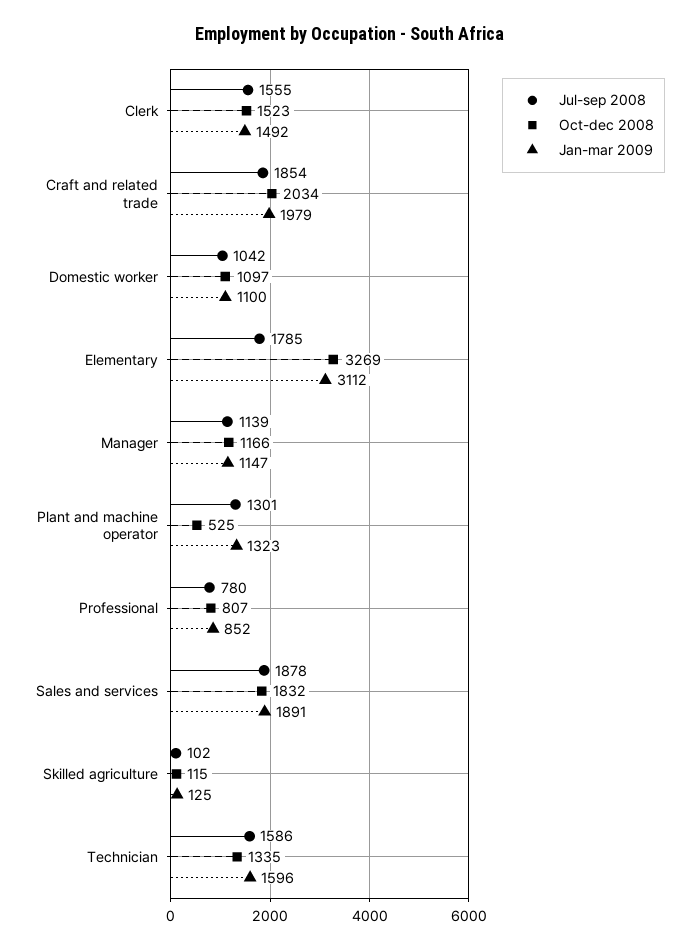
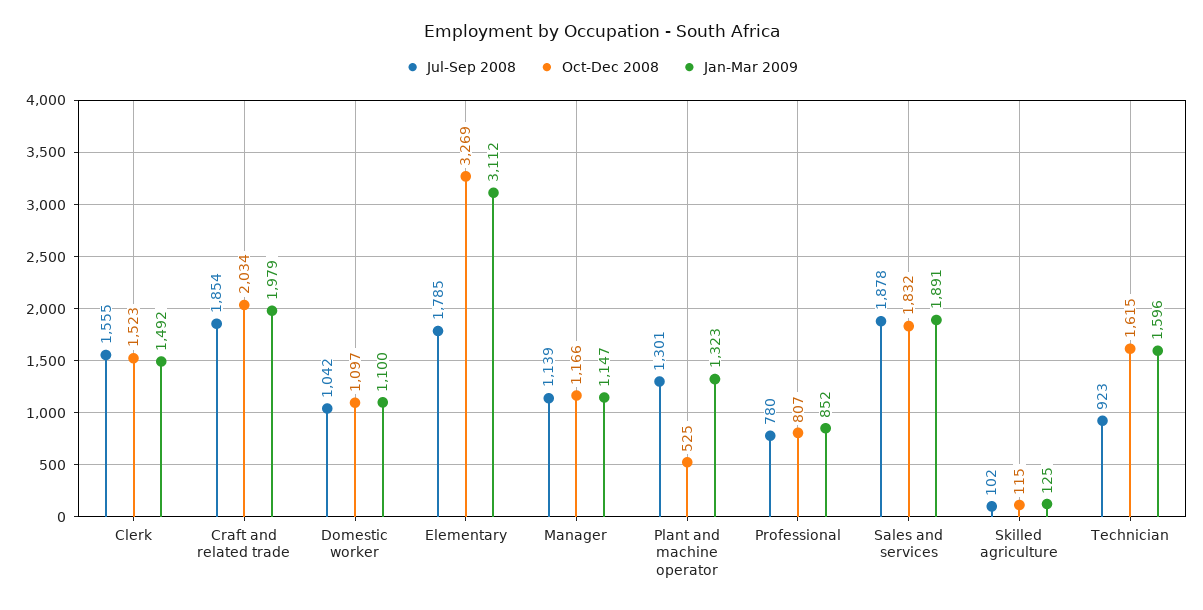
  {
    "Jul-sep 2008": {
      "Clerk": 1555,
      "Craft and related trade": 1854,
      "Domestic worker": 1042,
      "Elementary": 1785,
      "Manager": 1139,
      "Plant and machine operator": 1301,
      "Professional": 780,
      "Sales and services": 1878,
      "Skilled agriculture": 102,
-     "Technician": 1586
+     "Technician": 923
    },
    "Oct-dec 2008": {
      "Clerk": 1523,
      "Craft and related trade": 2034,
      "Domestic worker": 1097,
      "Elementary": 3269,
      "Manager": 1166,
      "Plant and machine operator": 525,
      "Professional": 807,
      "Sales and services": 1832,
      "Skilled agriculture": 115,
-     "Technician": 1335
+     "Technician": 1615
    },
    "Jan-mar 2009": {
      "Clerk": 1492,
      "Craft and related trade": 1979,
      "Domestic worker": 1100,
      "Elementary": 3112,
      "Manager": 1147,
      "Plant and machine operator": 1323,
      "Professional": 852,
      "Sales and services": 1891,
      "Skilled agriculture": 125,
      "Technician": 1596
    }
  }

